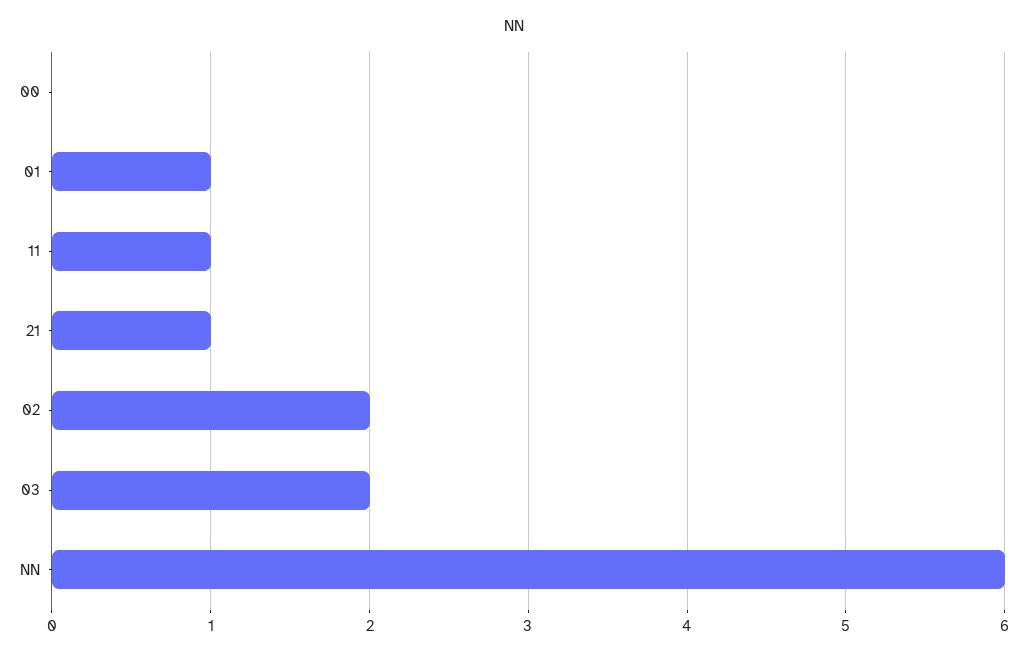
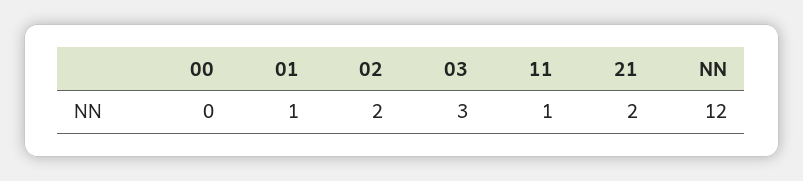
  {
    "00": 0,
    "01": 1,
    "11": 1,
-   "21": 1,
+   "21": 2,
    "02": 2,
-   "03": 2,
+   "03": 3,
-   "NN": 6
+   "NN": 12
  }

